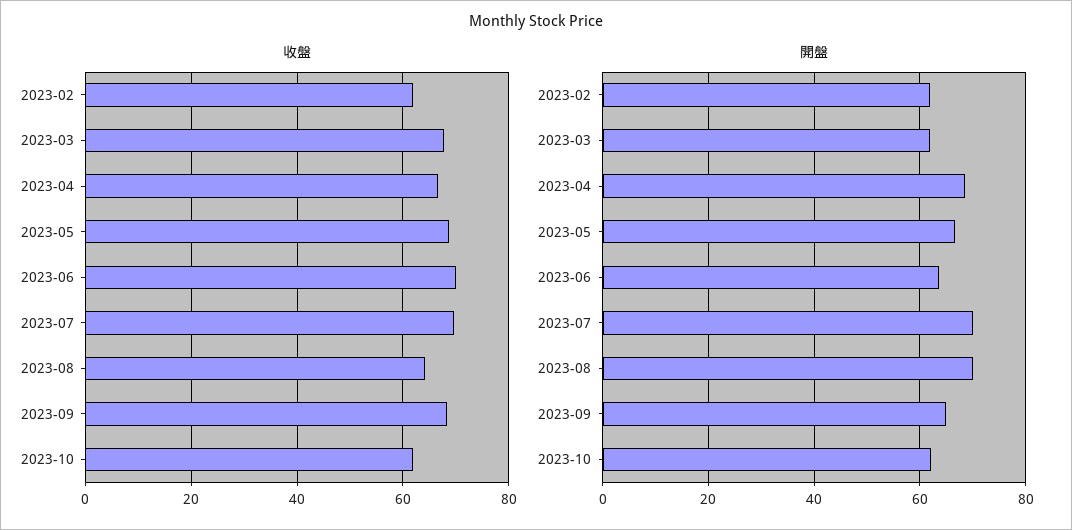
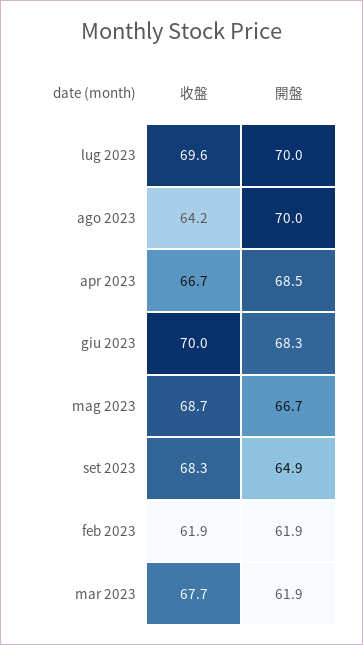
  {
    "收盤": {
      "2023-02": 61.9,
      "2023-03": 67.7,
      "2023-04": 66.7,
      "2023-05": 68.7,
      "2023-06": 70,
      "2023-07": 69.6,
      "2023-08": 64.2,
-     "2023-09": 68.3,
+     "2023-09": 68.3
-     "2023-10": 62
    },
    "開盤": {
      "2023-02": 61.9,
      "2023-03": 61.9,
      "2023-04": 68.5,
      "2023-05": 66.7,
-     "2023-06": 64,
+     "2023-06": 68.3,
      "2023-07": 70,
      "2023-08": 70,
-     "2023-09": 64.9,
+     "2023-09": 64.9
-     "2023-10": 62
    }
  }

